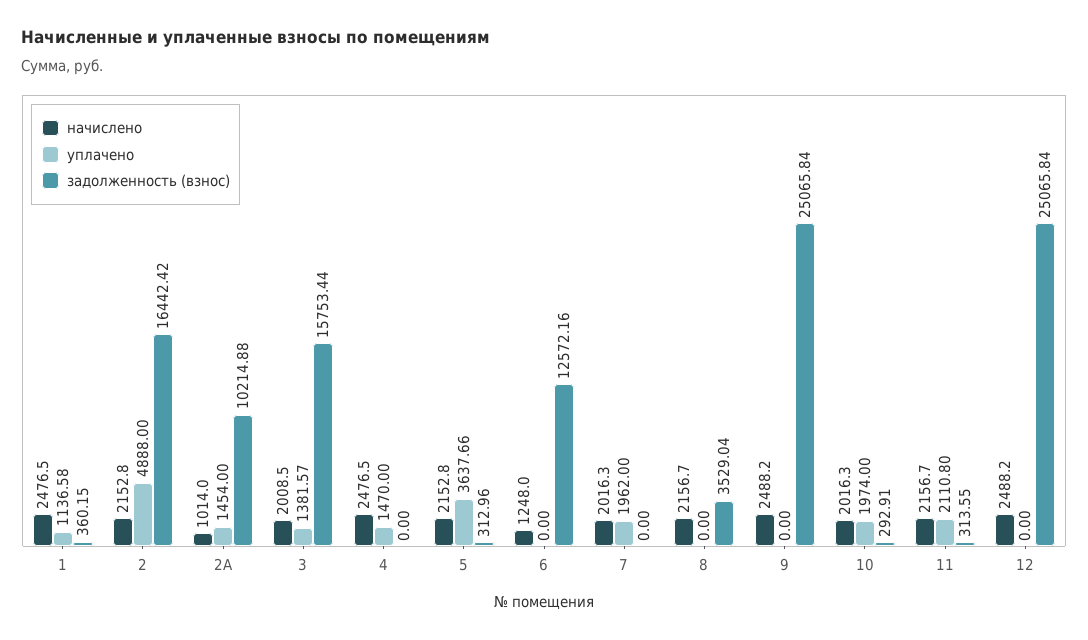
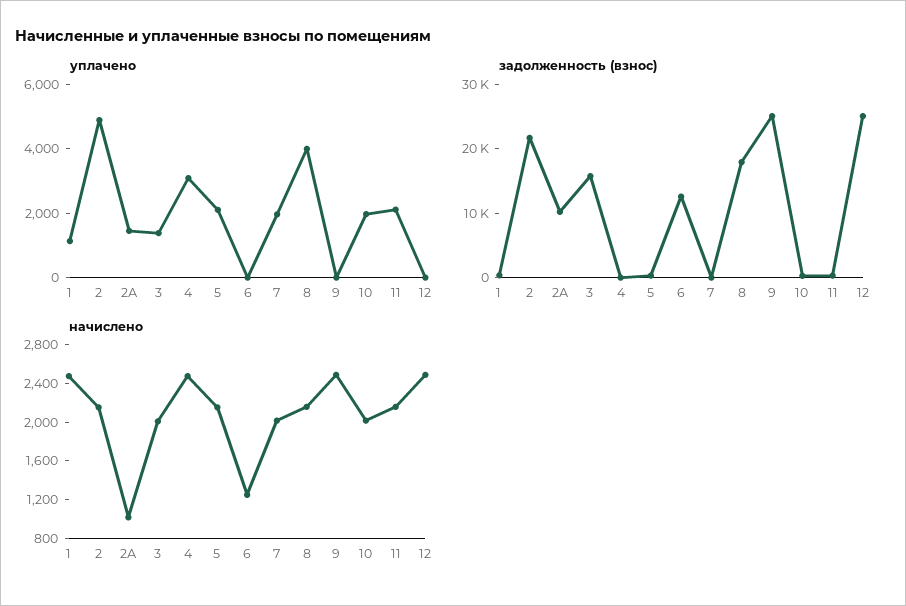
  {
    "начислено": {
      "1": 2476.5,
      "2": 2152.8,
      "2А": 1014,
      "3": 2008.5,
      "4": 2476.5,
      "5": 2152.8,
      "6": 1248,
      "7": 2016.3,
      "8": 2156.7,
      "9": 2488.2,
      "10": 2016.3,
      "11": 2156.7,
      "12": 2488.2
    },
    "уплачено": {
      "1": 1136.58,
      "2": 4888,
      "2А": 1454,
      "3": 1381.57,
-     "4": 1470,
+     "4": 3000,
-     "5": 3637.66,
+     "5": 2000,
      "6": 0,
      "7": 1962,
-     "8": 0,
+     "8": 4000,
      "9": 0,
      "10": 1974,
      "11": 2110.8,
      "12": 0
    },
    "задолженность (взнос)": {
      "1": 360.15,
-     "2": 16442.42,
+     "2": 22000,
      "2А": 10214.88,
      "3": 15753.44,
      "4": 0,
      "5": 312.96,
      "6": 12572.16,
      "7": 0,
-     "8": 3529.04,
+     "8": 18000,
      "9": 25065.84,
      "10": 292.91,
      "11": 313.55,
      "12": 25065.84
    }
  }

